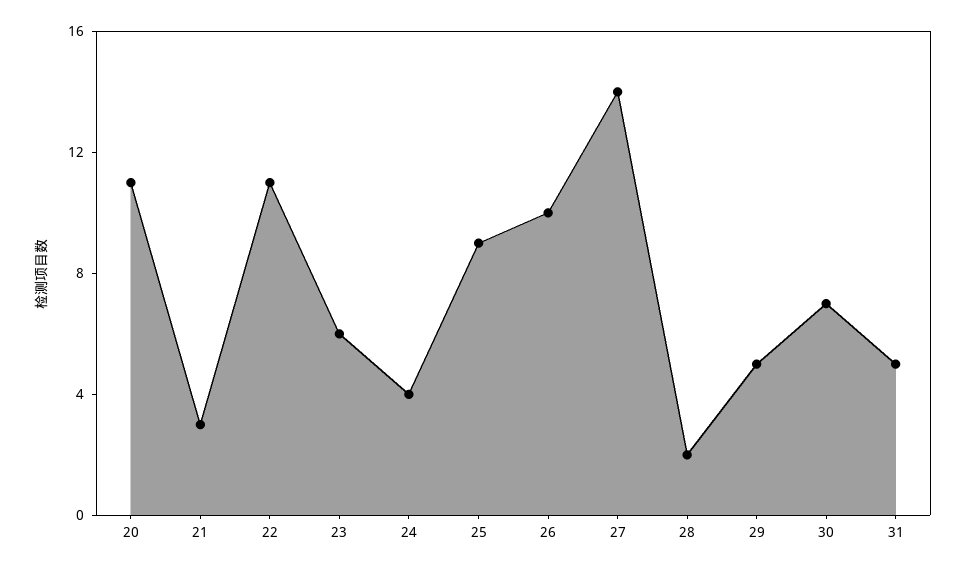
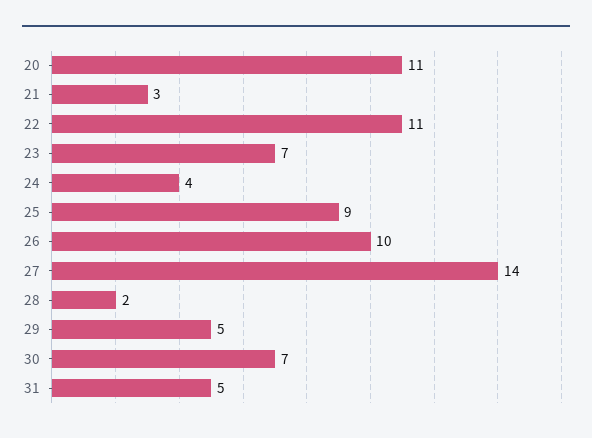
  {
    "20": 11,
    "21": 3,
    "22": 11,
-   "23": 6,
+   "23": 7,
    "24": 4,
    "25": 9,
    "26": 10,
    "27": 14,
    "28": 2,
    "29": 5,
    "30": 7,
    "31": 5
  }

